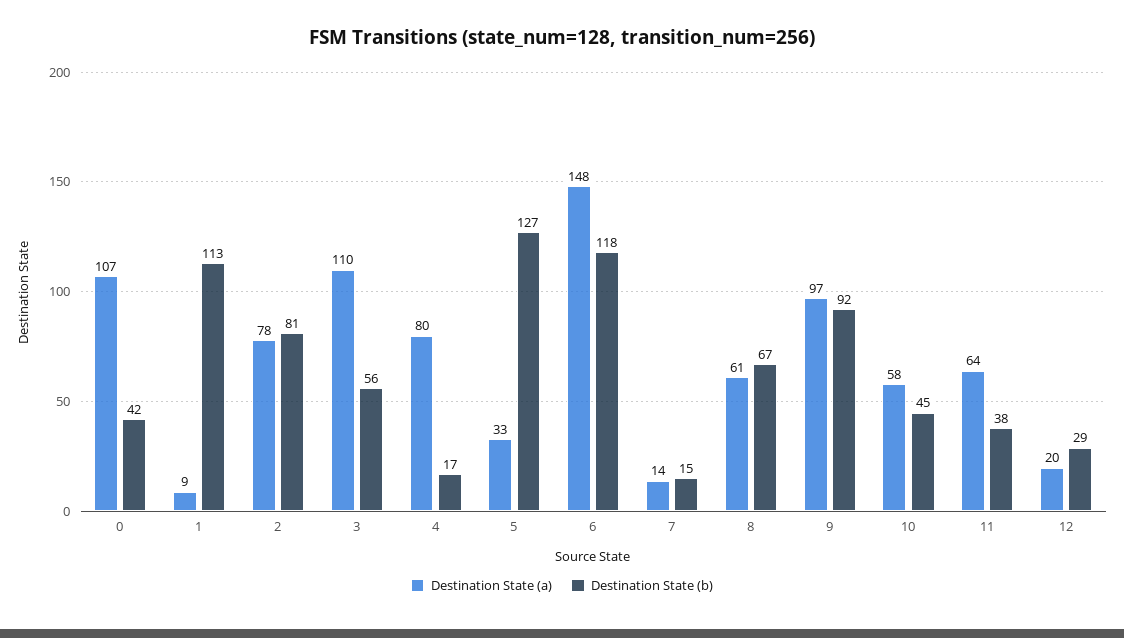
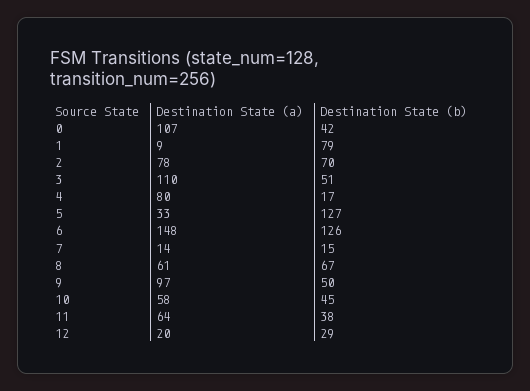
  {
    "Destination State (a)": {
      "0": 107,
      "1": 9,
      "2": 78,
      "3": 110,
      "4": 80,
      "5": 33,
      "6": 148,
      "7": 14,
      "8": 61,
      "9": 97,
      "10": 58,
      "11": 64,
      "12": 20
    },
    "Destination State (b)": {
      "0": 42,
-     "1": 113,
+     "1": 79,
-     "2": 81,
+     "2": 70,
-     "3": 56,
+     "3": 51,
      "4": 17,
      "5": 127,
-     "6": 118,
+     "6": 126,
      "7": 15,
      "8": 67,
-     "9": 92,
+     "9": 50,
      "10": 45,
      "11": 38,
      "12": 29
    }
  }

